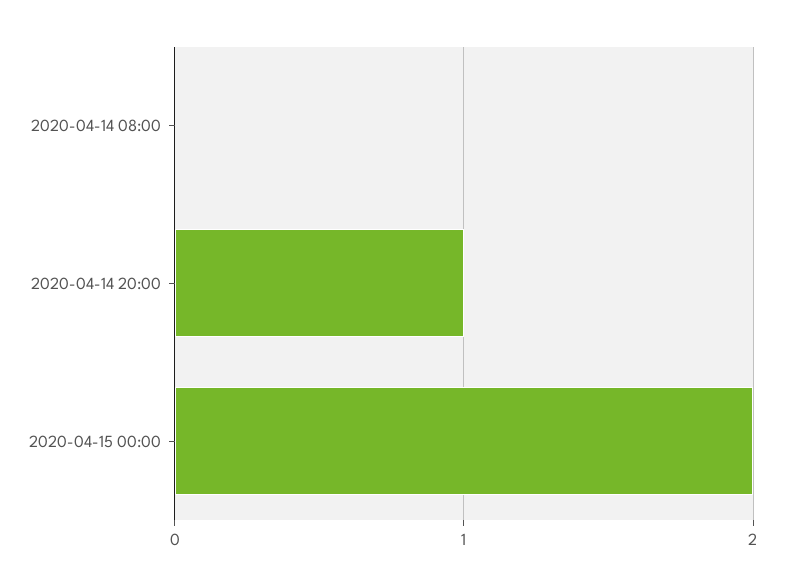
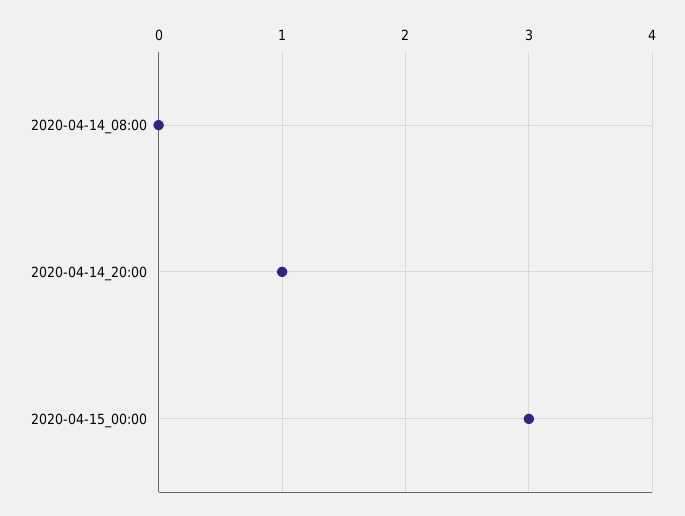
  {
    "2020-04-14 08:00": 0,
    "2020-04-14 20:00": 1,
-   "2020-04-15 00:00": 2
+   "2020-04-15 00:00": 3
  }

